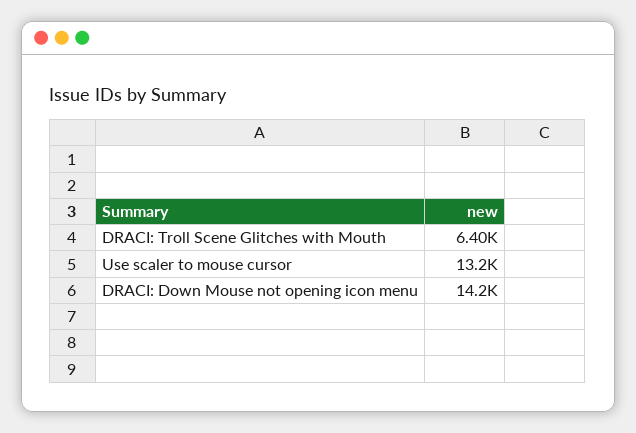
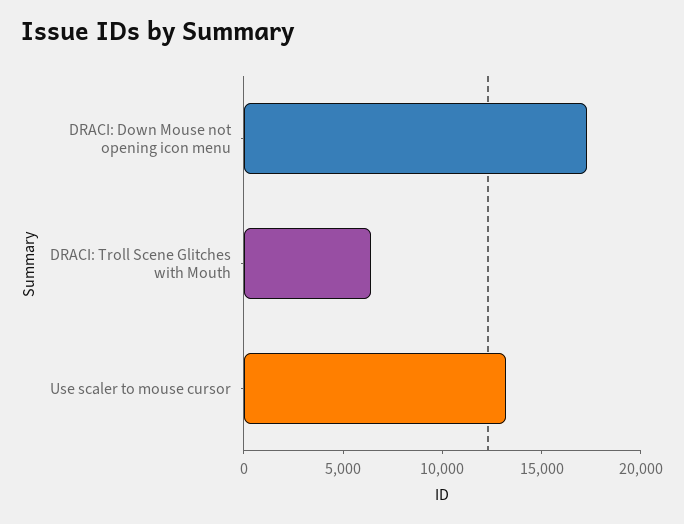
  {
    "DRACI: Troll Scene Glitches with Mouth": 6400,
    "Use scaler to mouse cursor": 13200,
-   "DRACI: Down Mouse not opening icon menu": 14200
+   "DRACI: Down Mouse not opening icon menu": 17000
  }

